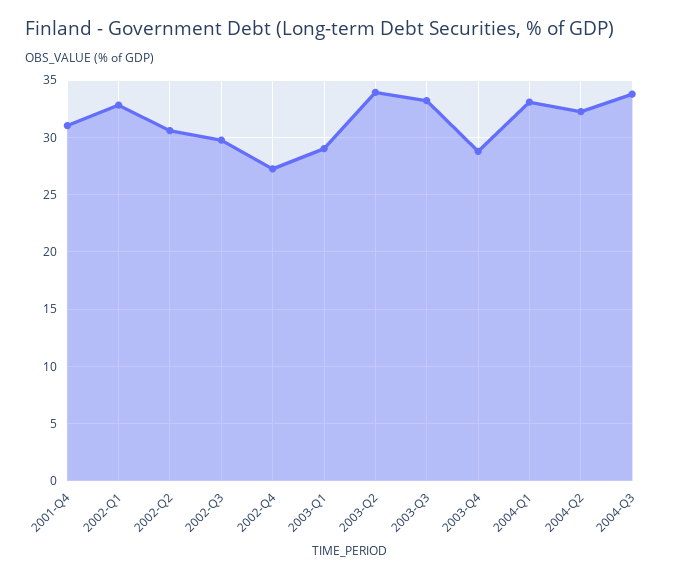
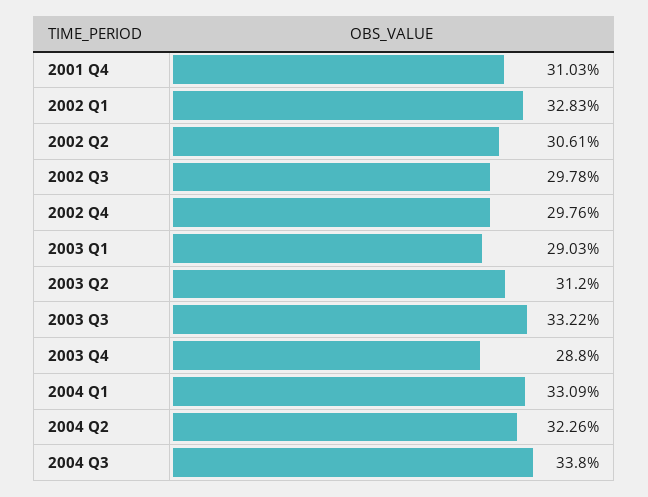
  {
    "2001-Q4": 31.03,
    "2002-Q1": 32.83,
    "2002-Q2": 30.61,
    "2002-Q3": 29.78,
-   "2002-Q4": 27,
+   "2002-Q4": 29.76,
    "2003-Q1": 29.03,
-   "2003-Q2": 34,
+   "2003-Q2": 31.2,
    "2003-Q3": 33.22,
    "2003-Q4": 28.8,
    "2004-Q1": 33.09,
    "2004-Q2": 32.26,
    "2004-Q3": 33.8
  }

